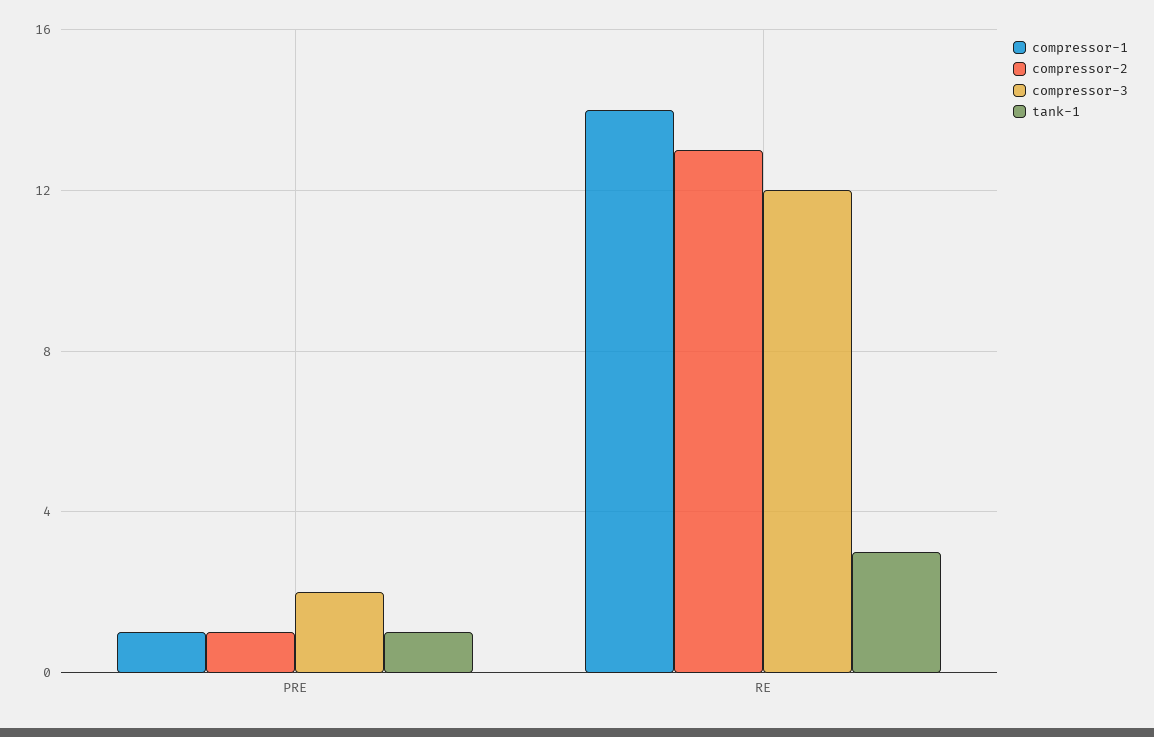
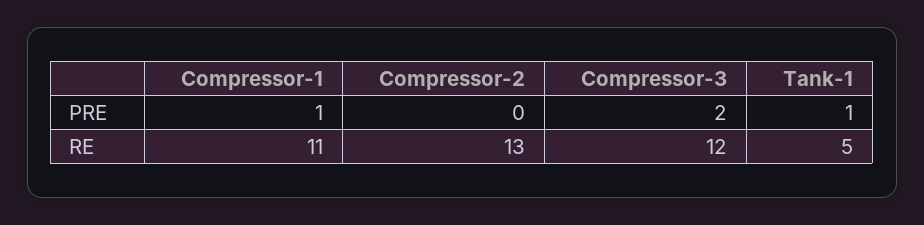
  {
    "compressor-1": {
      "PRE": 1,
-     "RE": 14
+     "RE": 11
    },
    "compressor-2": {
-     "PRE": 1,
+     "PRE": 0,
      "RE": 13
    },
    "compressor-3": {
      "PRE": 2,
      "RE": 12
    },
    "tank-1": {
      "PRE": 1,
-     "RE": 3
+     "RE": 5
    }
  }

